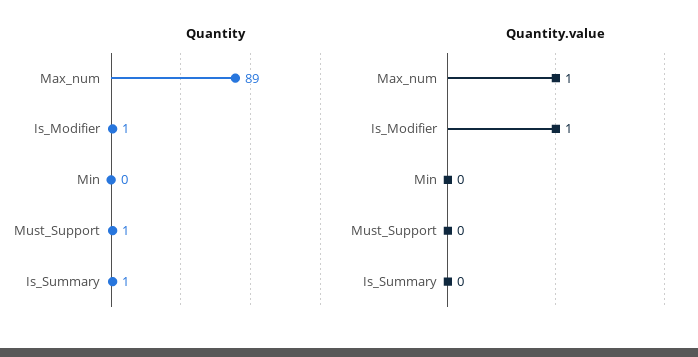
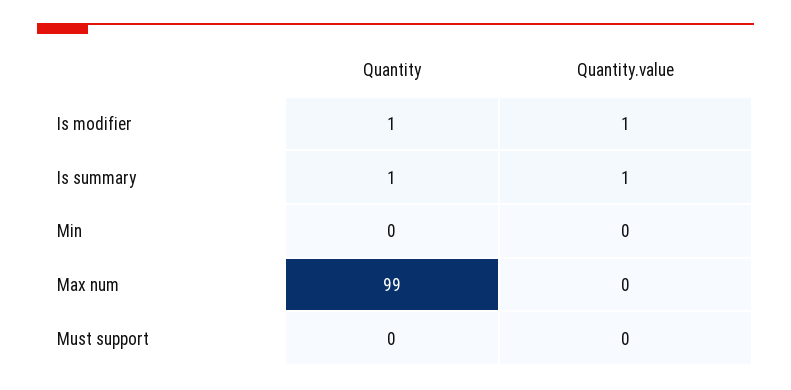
  {
    "Quantity": {
-     "Max_num": 89,
+     "Max_num": 99,
      "Is_Modifier": 1,
      "Min": 0,
-     "Must_Support": 1,
+     "Must_Support": 0,
      "Is_Summary": 1
    },
    "Quantity.value": {
-     "Max_num": 1,
+     "Max_num": 0,
      "Is_Modifier": 1,
      "Min": 0,
      "Must_Support": 0,
-     "Is_Summary": 0
+     "Is_Summary": 1
    }
  }

